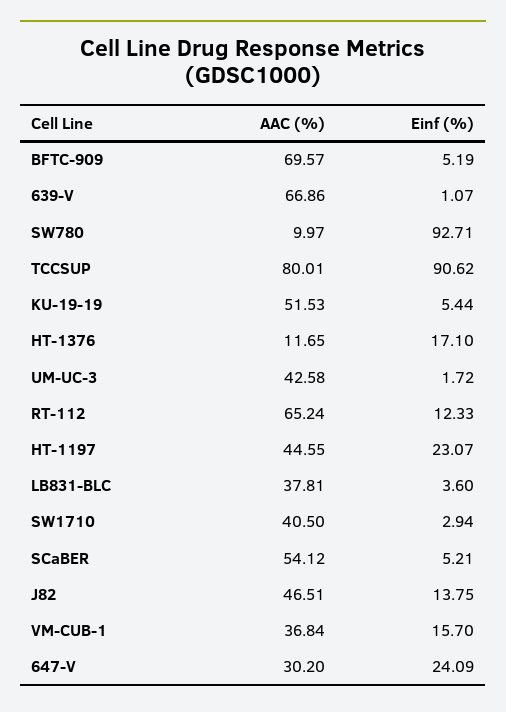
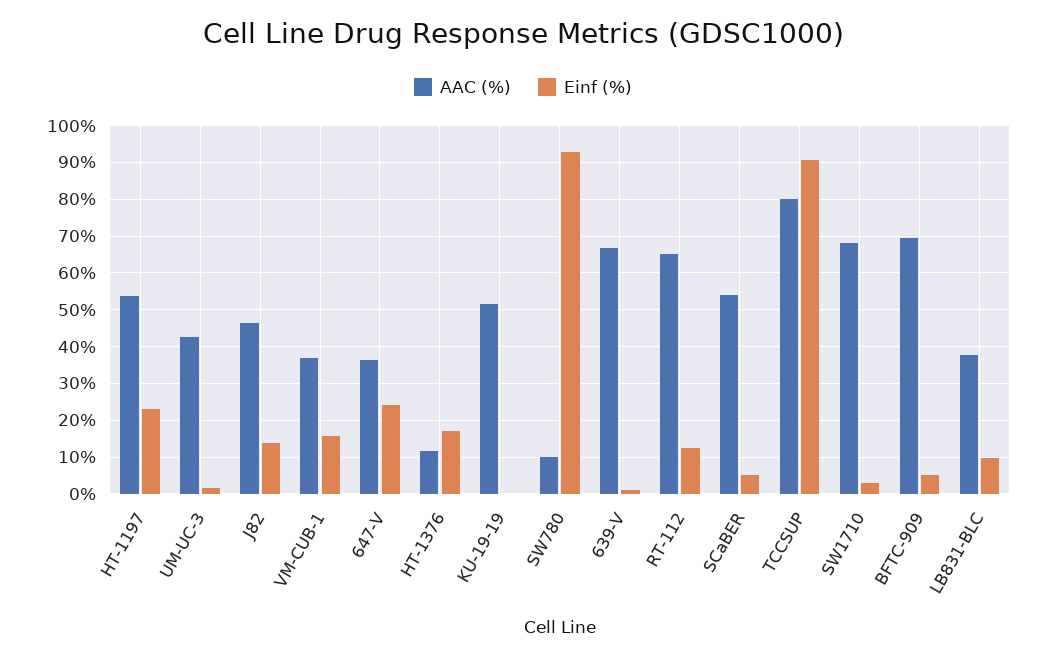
  {
    "AAC (%)": {
      "BFTC-909": 69.57,
      "639-V": 66.86,
      "SW780": 9.97,
      "TCCSUP": 80.01,
      "KU-19-19": 51.53,
      "HT-1376": 11.65,
      "UM-UC-3": 42.58,
      "RT-112": 65.24,
-     "HT-1197": 44.55,
+     "HT-1197": 54,
      "LB831-BLC": 37.81,
-     "SW1710": 40.5,
+     "SW1710": 68,
      "SCaBER": 54.12,
      "J82": 46.51,
      "VM-CUB-1": 36.84,
-     "647-V": 30.2
+     "647-V": 36
    },
    "Einf (%)": {
      "BFTC-909": 5.19,
      "639-V": 1.07,
      "SW780": 92.71,
      "TCCSUP": 90.62,
-     "KU-19-19": 5.44,
+     "KU-19-19": 0,
      "HT-1376": 17.1,
      "UM-UC-3": 1.72,
      "RT-112": 12.33,
      "HT-1197": 23.07,
-     "LB831-BLC": 3.6,
+     "LB831-BLC": 10,
      "SW1710": 2.94,
      "SCaBER": 5.21,
      "J82": 13.75,
      "VM-CUB-1": 15.7,
      "647-V": 24.09
    }
  }

